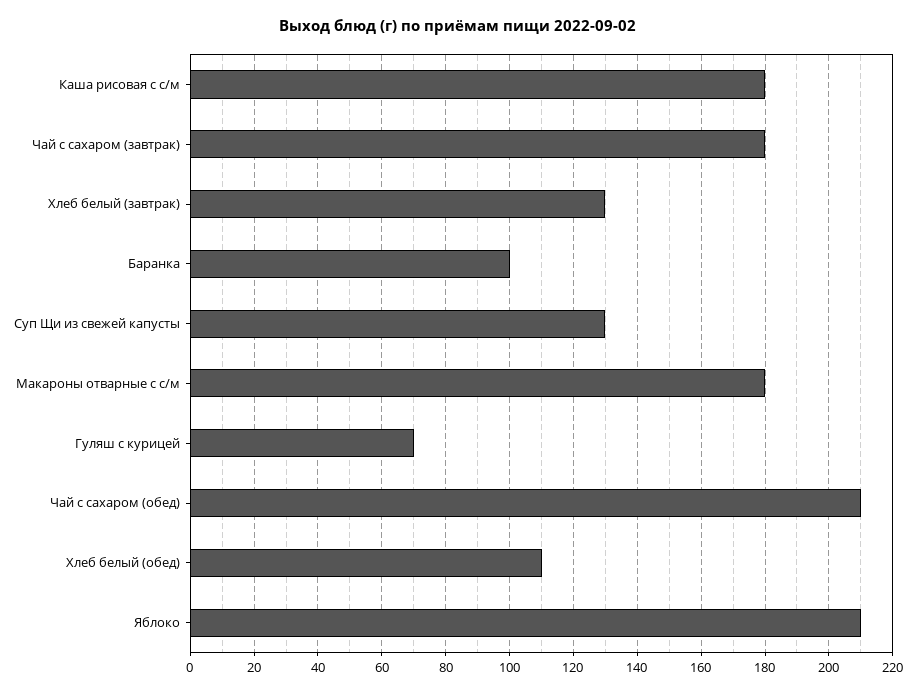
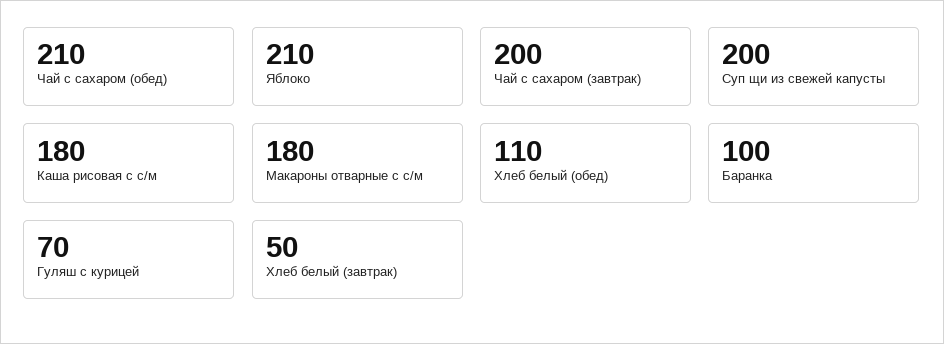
  {
    "Каша рисовая с с/м": 180,
-   "Чай с сахаром (завтрак)": 180,
+   "Чай с сахаром (завтрак)": 200,
-   "Хлеб белый (завтрак)": 130,
+   "Хлеб белый (завтрак)": 50,
    "Баранка": 100,
-   "Суп Щи из свежей капусты": 130,
+   "Суп Щи из свежей капусты": 200,
    "Макароны отварные с с/м": 180,
    "Гуляш с курицей": 70,
    "Чай с сахаром (обед)": 210,
    "Хлеб белый (обед)": 110,
    "Яблоко": 210
  }

